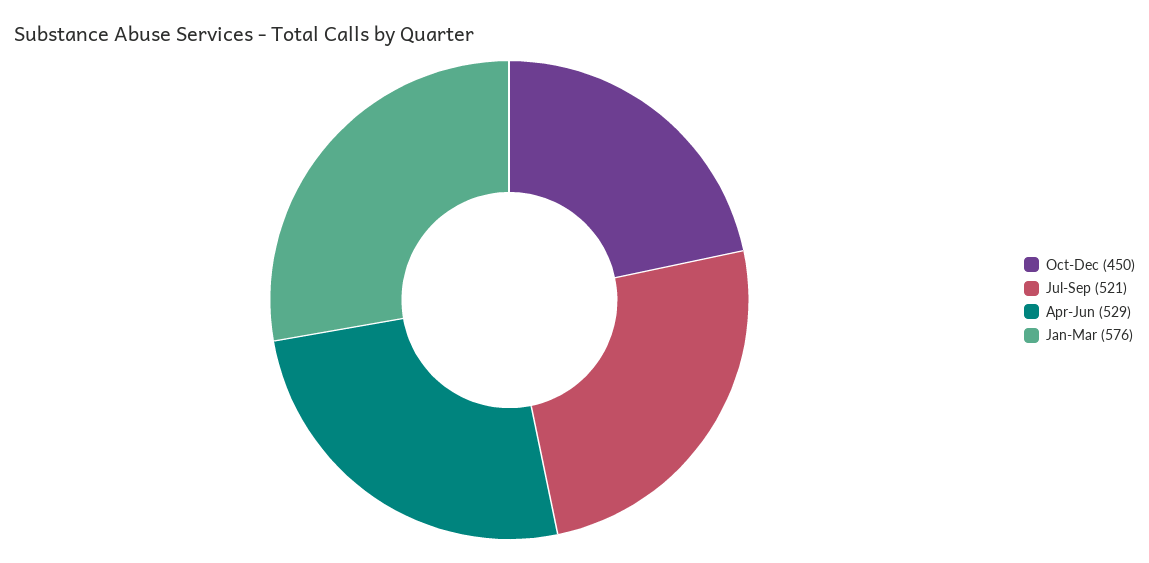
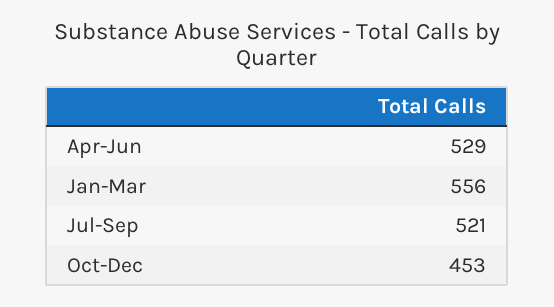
  {
-   "Oct-Dec": 450,
+   "Oct-Dec": 453,
    "Jul-Sep": 521,
    "Apr-Jun": 529,
-   "Jan-Mar": 576
+   "Jan-Mar": 556
  }

